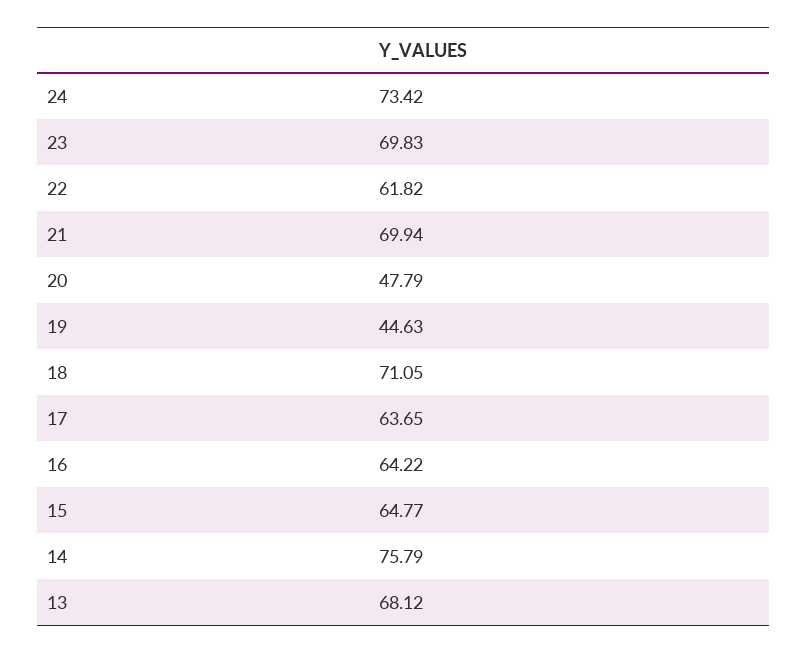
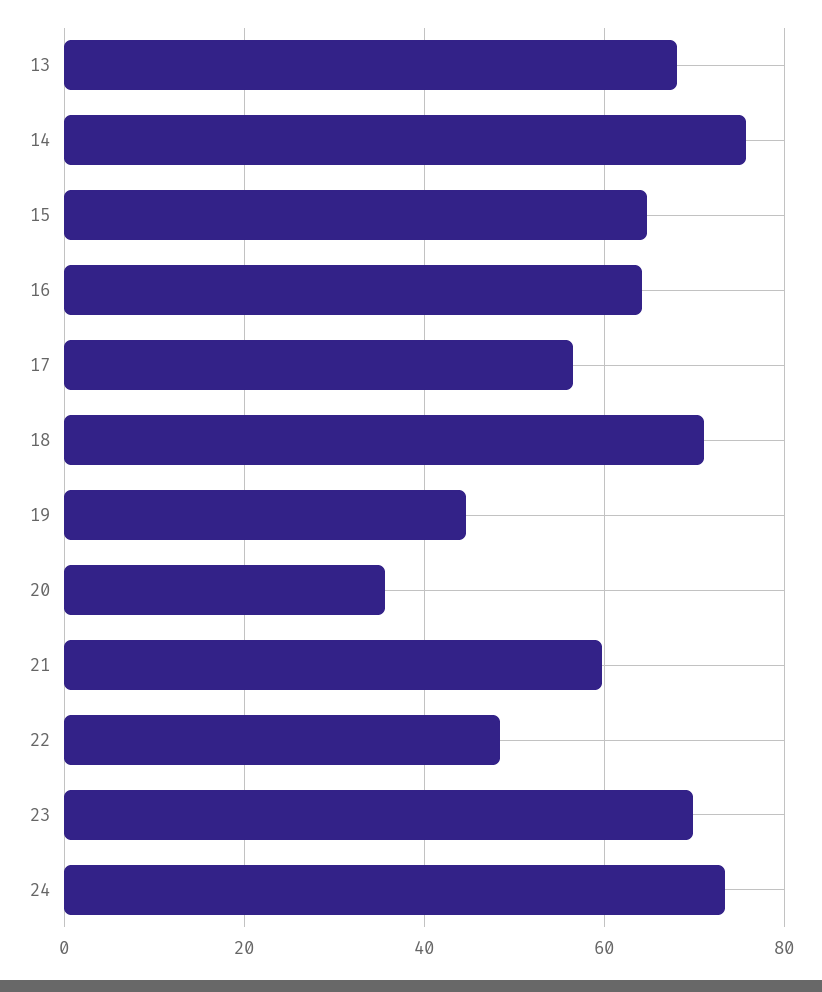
  {
    "24": 73.42,
    "23": 69.83,
-   "22": 61.82,
+   "22": 48,
-   "21": 69.94,
+   "21": 60,
-   "20": 47.79,
+   "20": 36,
    "19": 44.63,
    "18": 71.05,
-   "17": 63.65,
+   "17": 56,
    "16": 64.22,
    "15": 64.77,
    "14": 75.79,
    "13": 68.12
  }

